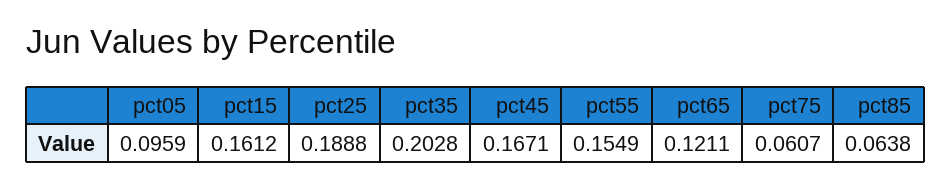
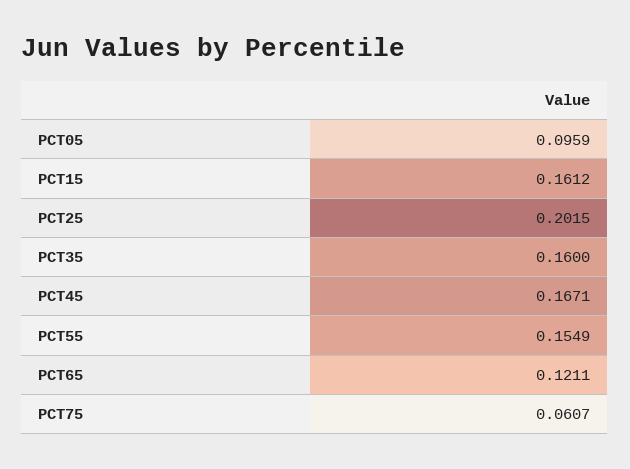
  {
    "pct05": 0.0959,
    "pct15": 0.1612,
-   "pct25": 0.1888,
+   "pct25": 0.2015,
-   "pct35": 0.2028,
+   "pct35": 0.16,
    "pct45": 0.1671,
    "pct55": 0.1549,
    "pct65": 0.1211,
-   "pct75": 0.0607,
+   "pct75": 0.0607
-   "pct85": 0.0638
  }

